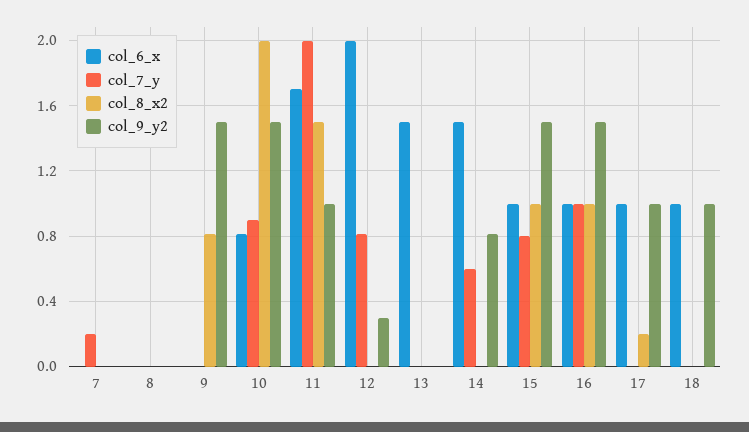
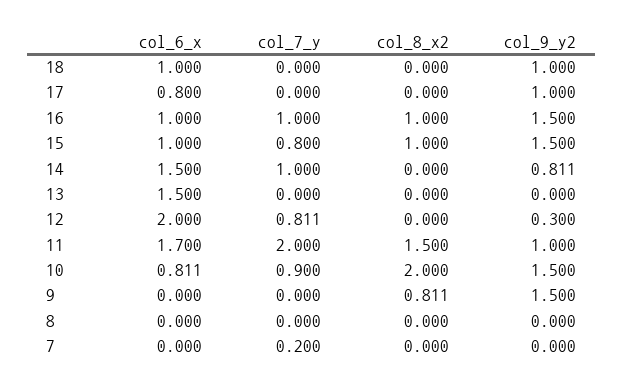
  {
    "col_6_x": {
      "7": 0,
      "8": 0,
      "9": 0,
      "10": 0.811,
      "11": 1.7,
      "12": 2,
      "13": 1.5,
      "14": 1.5,
      "15": 1,
      "16": 1,
-     "17": 1,
+     "17": 0.8,
      "18": 1
    },
    "col_7_y": {
      "7": 0.2,
      "8": 0,
      "9": 0,
      "10": 0.9,
      "11": 2,
      "12": 0.811,
      "13": 0,
-     "14": 0.6,
+     "14": 1,
      "15": 0.8,
      "16": 1,
      "17": 0,
      "18": 0
    },
    "col_8_x2": {
      "7": 0,
      "8": 0,
      "9": 0.811,
      "10": 2,
      "11": 1.5,
      "12": 0,
      "13": 0,
      "14": 0,
      "15": 1,
      "16": 1,
-     "17": 0.2,
+     "17": 0,
      "18": 0
    },
    "col_9_y2": {
      "7": 0,
      "8": 0,
      "9": 1.5,
      "10": 1.5,
      "11": 1,
      "12": 0.3,
      "13": 0,
      "14": 0.811,
      "15": 1.5,
      "16": 1.5,
      "17": 1,
      "18": 1
    }
  }

